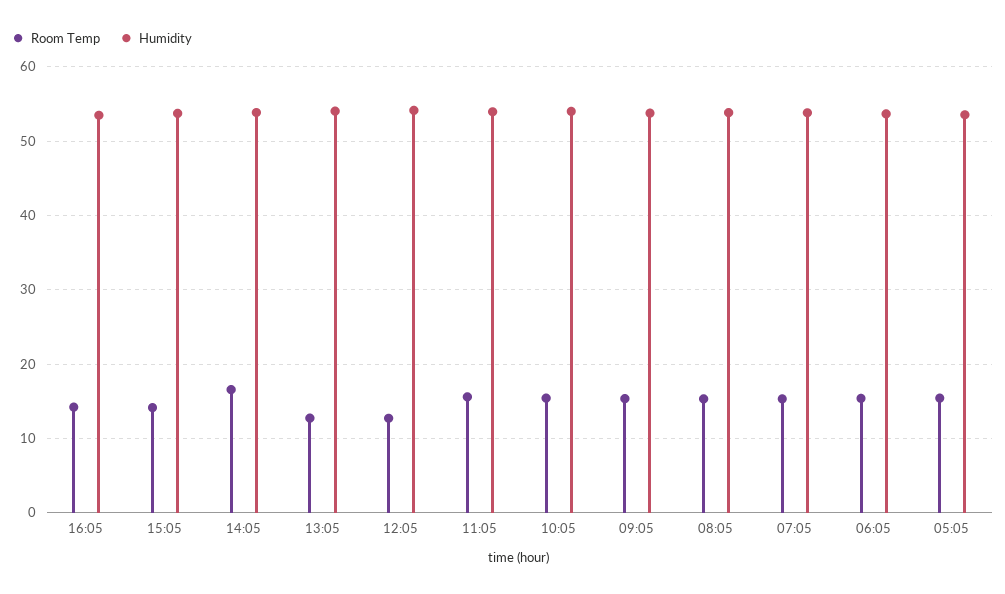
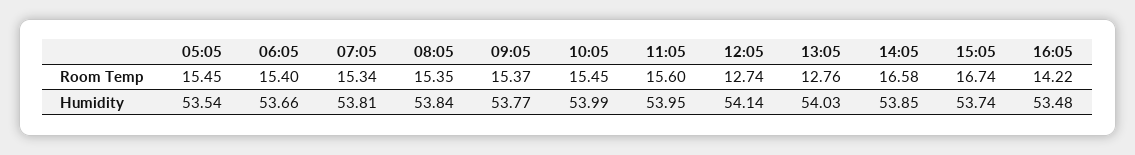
  {
    "Room Temp": {
      "16:05": 14.22,
-     "15:05": 14,
+     "15:05": 16.74,
      "14:05": 16.58,
      "13:05": 12.76,
      "12:05": 12.74,
      "11:05": 15.6,
      "10:05": 15.45,
      "09:05": 15.37,
      "08:05": 15.35,
      "07:05": 15.34,
      "06:05": 15.4,
      "05:05": 15.45
    },
    "Humidity": {
      "16:05": 53.48,
      "15:05": 53.74,
      "14:05": 53.85,
      "13:05": 54.03,
      "12:05": 54.14,
      "11:05": 53.95,
      "10:05": 53.99,
      "09:05": 53.77,
      "08:05": 53.84,
      "07:05": 53.81,
      "06:05": 53.66,
      "05:05": 53.54
    }
  }

